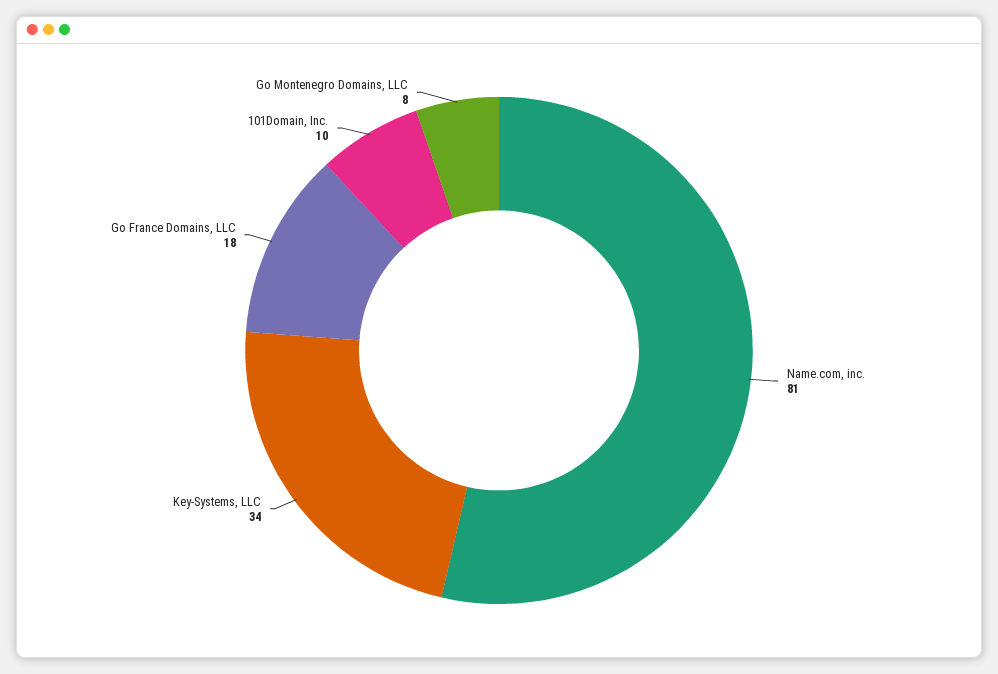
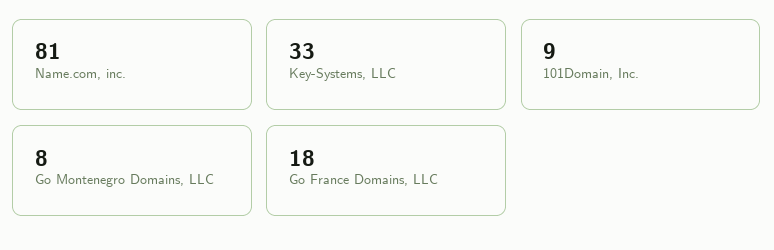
  {
    "Name.com, inc.": 81,
-   "Key-Systems, LLC": 34,
+   "Key-Systems, LLC": 33,
    "Go France Domains, LLC": 18,
-   "101Domain, Inc.": 10,
+   "101Domain, Inc.": 9,
    "Go Montenegro Domains, LLC": 8
  }

